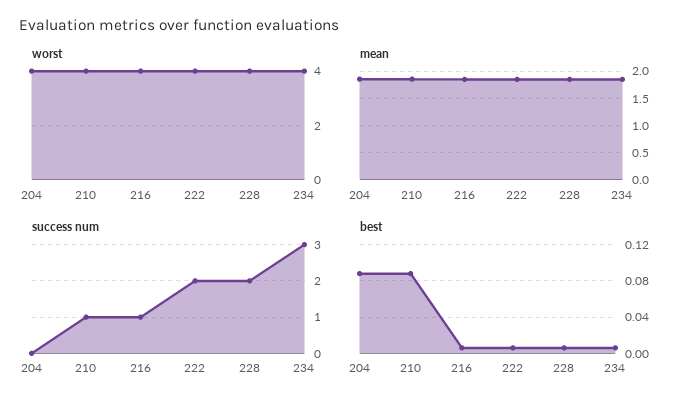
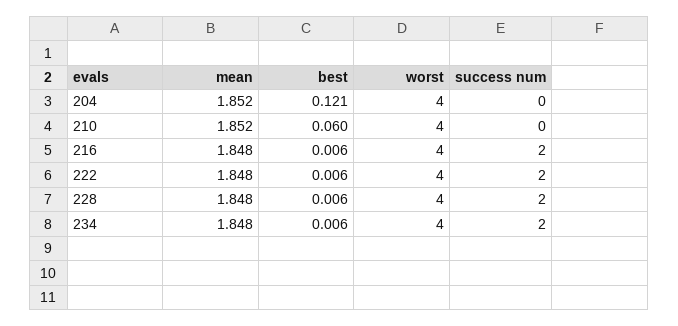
  {
    "worst": {
      "204": 4,
      "210": 4,
      "216": 4,
      "222": 4,
      "228": 4,
      "234": 4
    },
    "mean": {
      "204": 1.852,
      "210": 1.852,
      "216": 1.848,
      "222": 1.848,
      "228": 1.848,
      "234": 1.848
    },
    "success num": {
      "204": 0,
-     "210": 1,
+     "210": 0,
-     "216": 1,
+     "216": 2,
      "222": 2,
      "228": 2,
-     "234": 3
+     "234": 2
    },
    "best": {
-     "204": 0.09,
+     "204": 0.121,
-     "210": 0.09,
+     "210": 0.06,
      "216": 0.006,
      "222": 0.006,
      "228": 0.006,
      "234": 0.006
    }
  }

